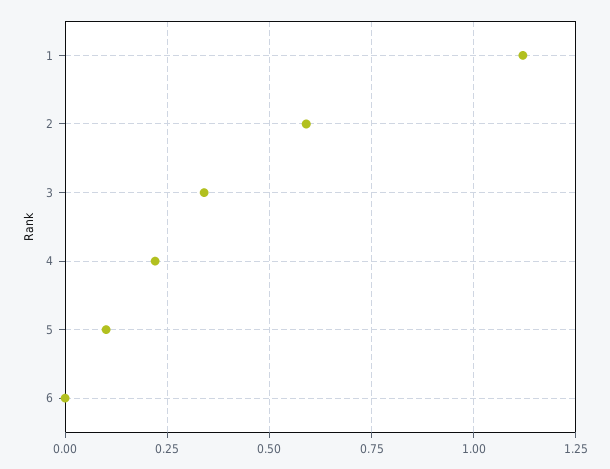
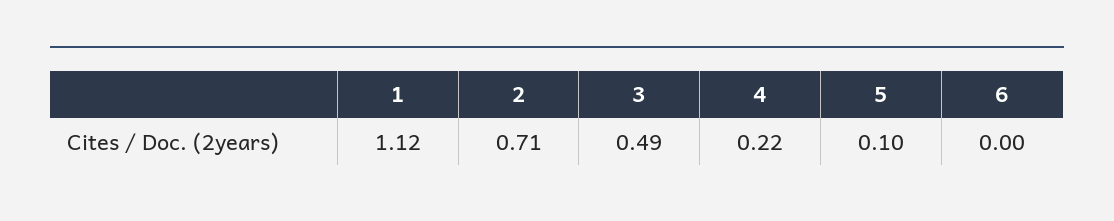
  {
    "1": 1.12,
-   "2": 0.6,
+   "2": 0.71,
-   "3": 0.35,
+   "3": 0.49,
    "4": 0.22,
    "5": 0.1,
    "6": 0
  }

